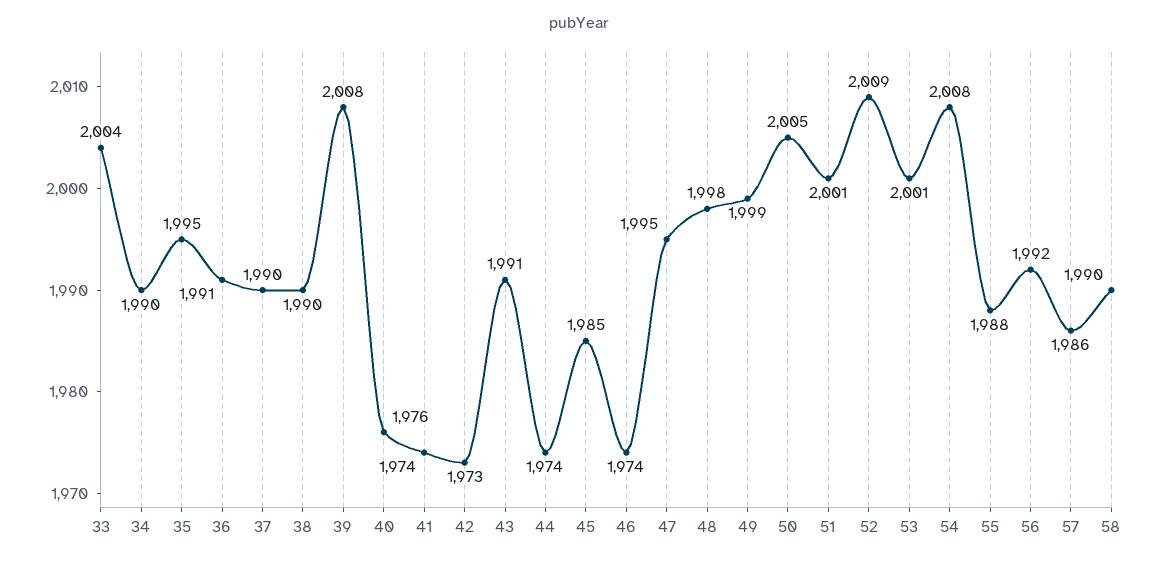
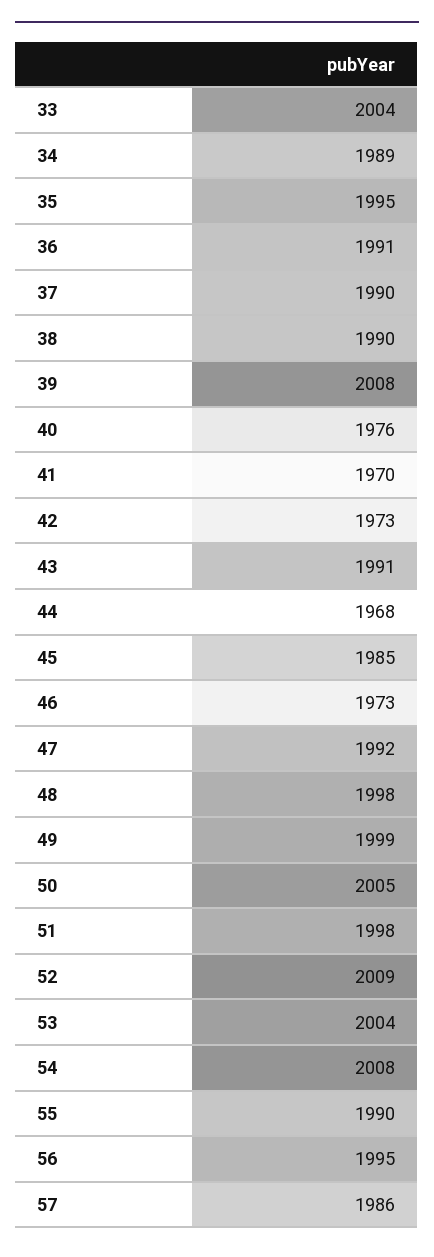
  {
    "33": 2004,
-   "34": 1990,
+   "34": 1989,
    "35": 1995,
    "36": 1991,
    "37": 1990,
    "38": 1990,
    "39": 2008,
    "40": 1976,
-   "41": 1974,
+   "41": 1970,
    "42": 1973,
    "43": 1991,
-   "44": 1974,
+   "44": 1968,
    "45": 1985,
-   "46": 1974,
+   "46": 1973,
-   "47": 1995,
+   "47": 1992,
    "48": 1998,
    "49": 1999,
    "50": 2005,
-   "51": 2001,
+   "51": 1998,
    "52": 2009,
-   "53": 2001,
+   "53": 2004,
    "54": 2008,
-   "55": 1988,
+   "55": 1990,
-   "56": 1992,
+   "56": 1995,
-   "57": 1986,
+   "57": 1986
-   "58": 1990
  }

